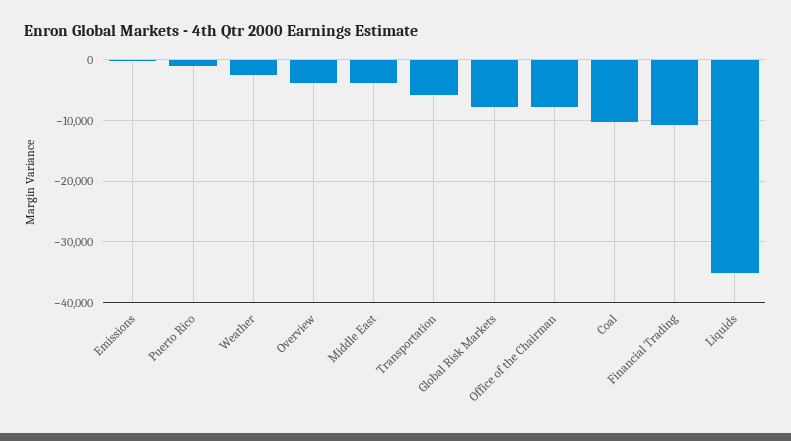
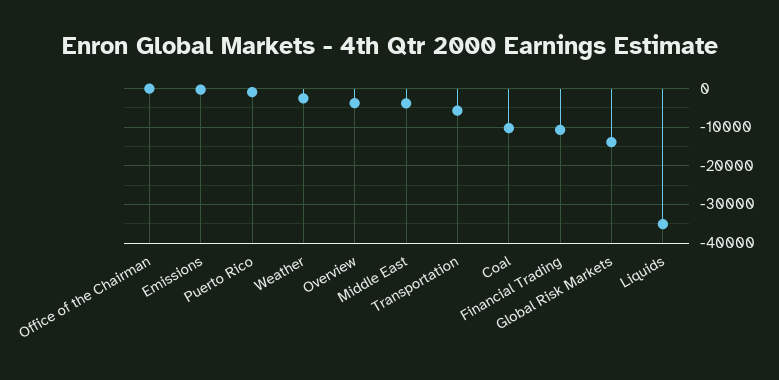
  {
    "Emissions": 0,
    "Puerto Rico": -1000,
    "Weather": -3000,
    "Overview": -4000,
    "Middle East": -4000,
    "Transportation": -6000,
-   "Global Risk Markets": -8000,
+   "Global Risk Markets": -14000,
-   "Office of the Chairman": -8000,
+   "Office of the Chairman": 0,
    "Coal": -10000,
    "Financial Trading": -11000,
    "Liquids": -35000
  }

